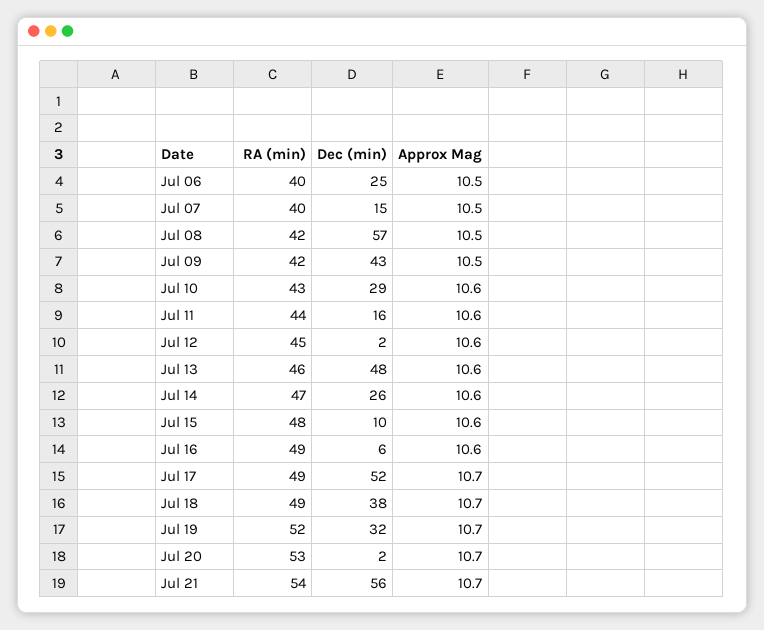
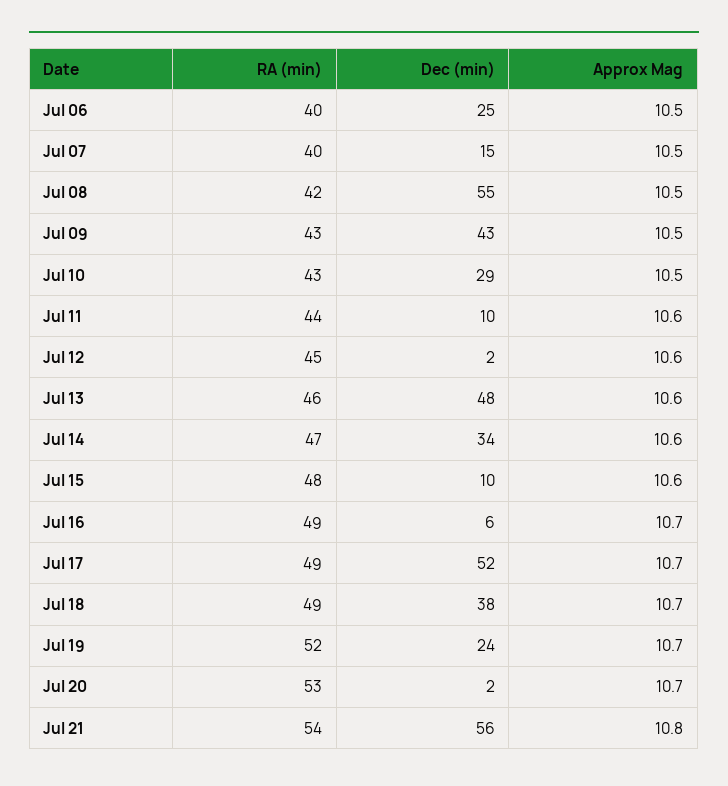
  {
    "RA (min)": {
      "Jul 06": 40,
      "Jul 07": 40,
      "Jul 08": 42,
-     "Jul 09": 42,
+     "Jul 09": 43,
      "Jul 10": 43,
      "Jul 11": 44,
      "Jul 12": 45,
      "Jul 13": 46,
      "Jul 14": 47,
      "Jul 15": 48,
      "Jul 16": 49,
      "Jul 17": 49,
      "Jul 18": 49,
      "Jul 19": 52,
      "Jul 20": 53,
      "Jul 21": 54
    },
    "Dec (min)": {
      "Jul 06": 25,
      "Jul 07": 15,
-     "Jul 08": 57,
+     "Jul 08": 55,
      "Jul 09": 43,
      "Jul 10": 29,
-     "Jul 11": 16,
+     "Jul 11": 10,
      "Jul 12": 2,
      "Jul 13": 48,
-     "Jul 14": 26,
+     "Jul 14": 34,
      "Jul 15": 10,
      "Jul 16": 6,
      "Jul 17": 52,
      "Jul 18": 38,
-     "Jul 19": 32,
+     "Jul 19": 24,
      "Jul 20": 2,
      "Jul 21": 56
    },
    "Approx Mag": {
      "Jul 06": 10.5,
      "Jul 07": 10.5,
      "Jul 08": 10.5,
      "Jul 09": 10.5,
-     "Jul 10": 10.6,
+     "Jul 10": 10.5,
      "Jul 11": 10.6,
      "Jul 12": 10.6,
      "Jul 13": 10.6,
      "Jul 14": 10.6,
      "Jul 15": 10.6,
-     "Jul 16": 10.6,
+     "Jul 16": 10.7,
      "Jul 17": 10.7,
      "Jul 18": 10.7,
      "Jul 19": 10.7,
      "Jul 20": 10.7,
-     "Jul 21": 10.7
+     "Jul 21": 10.8
    }
  }

